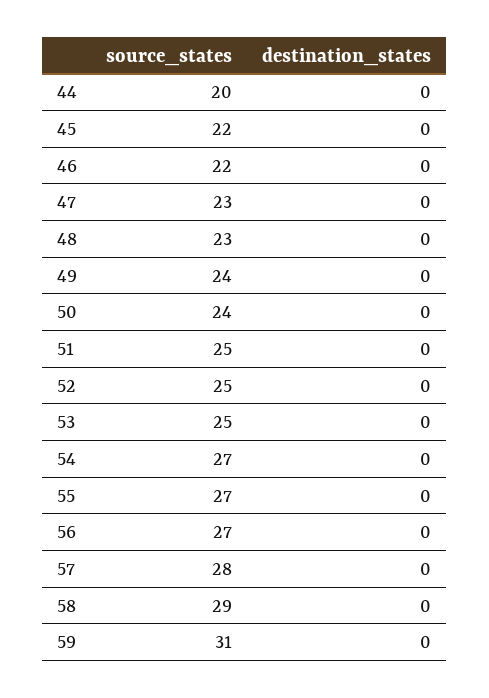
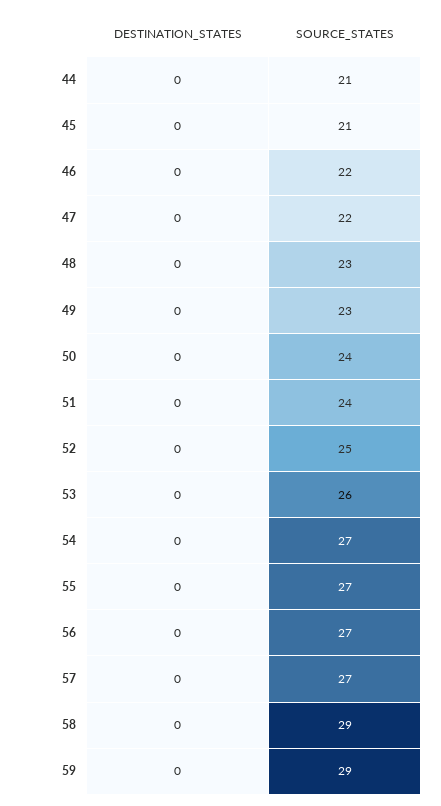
  {
    "source_states": {
-     "44": 20,
+     "44": 21,
-     "45": 22,
+     "45": 21,
      "46": 22,
-     "47": 23,
+     "47": 22,
      "48": 23,
-     "49": 24,
+     "49": 23,
      "50": 24,
-     "51": 25,
+     "51": 24,
      "52": 25,
-     "53": 25,
+     "53": 26,
      "54": 27,
      "55": 27,
      "56": 27,
-     "57": 28,
+     "57": 27,
      "58": 29,
-     "59": 31
+     "59": 29
    },
    "destination_states": {
      "44": 0,
      "45": 0,
      "46": 0,
      "47": 0,
      "48": 0,
      "49": 0,
      "50": 0,
      "51": 0,
      "52": 0,
      "53": 0,
      "54": 0,
      "55": 0,
      "56": 0,
      "57": 0,
      "58": 0,
      "59": 0
    }
  }

